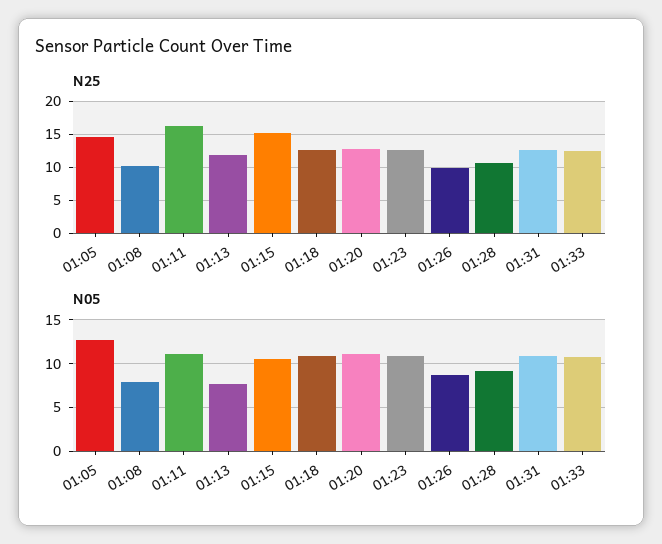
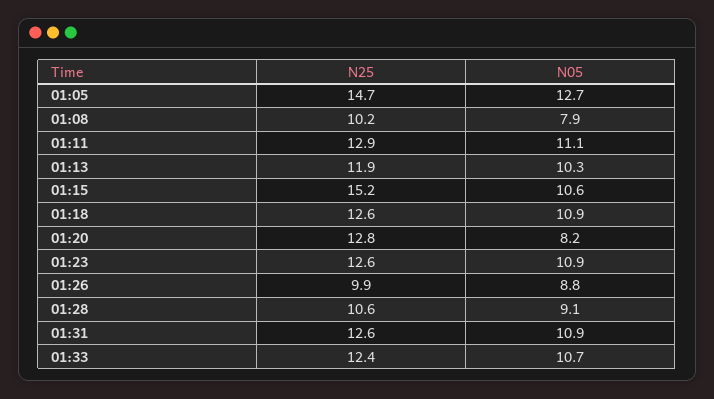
  {
    "N25": {
      "01:05": 14.7,
      "01:08": 10.2,
-     "01:11": 16,
+     "01:11": 12.9,
      "01:13": 11.9,
      "01:15": 15.2,
      "01:18": 12.6,
      "01:20": 12.8,
      "01:23": 12.6,
      "01:26": 9.9,
      "01:28": 10.6,
      "01:31": 12.6,
      "01:33": 12.4
    },
    "N05": {
      "01:05": 12.7,
      "01:08": 7.9,
      "01:11": 11.1,
-     "01:13": 8,
+     "01:13": 10.3,
      "01:15": 10.6,
      "01:18": 10.9,
-     "01:20": 11,
+     "01:20": 8.2,
      "01:23": 10.9,
      "01:26": 8.8,
      "01:28": 9.1,
      "01:31": 10.9,
      "01:33": 10.7
    }
  }

